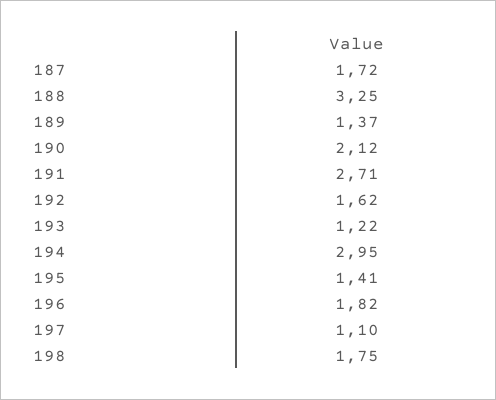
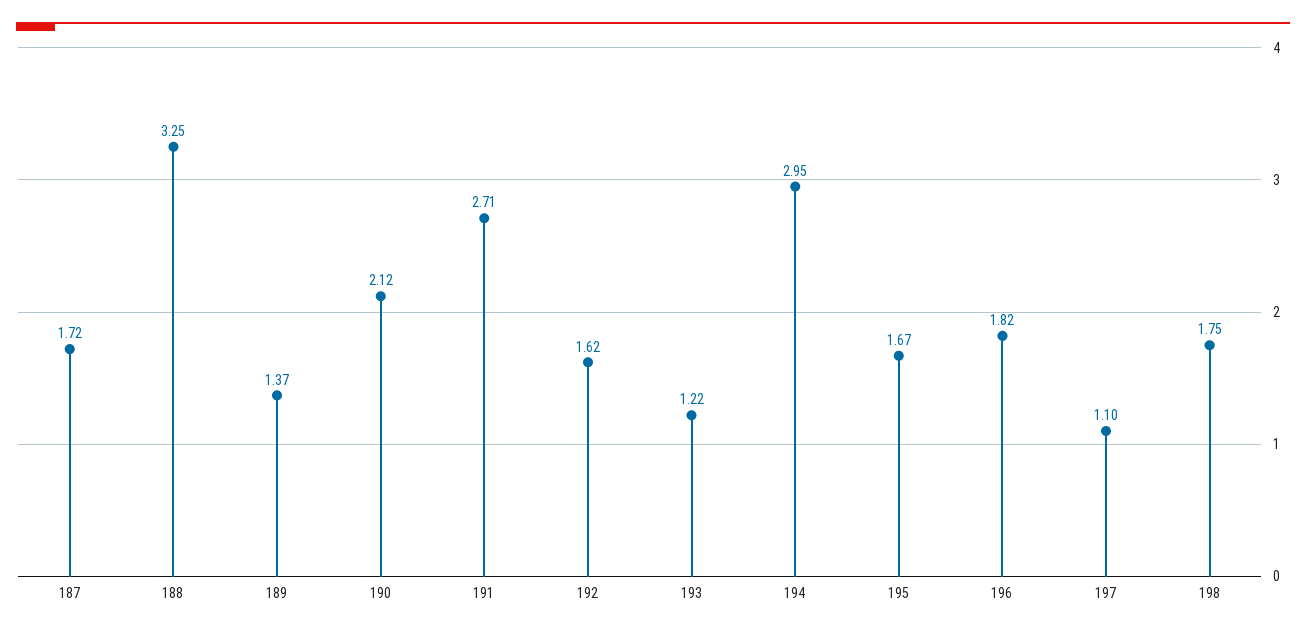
  {
    "187": 1.72,
    "188": 3.25,
    "189": 1.37,
    "190": 2.12,
    "191": 2.71,
    "192": 1.62,
    "193": 1.22,
    "194": 2.95,
-   "195": 1.41,
+   "195": 1.67,
    "196": 1.82,
    "197": 1.1,
    "198": 1.75
  }

